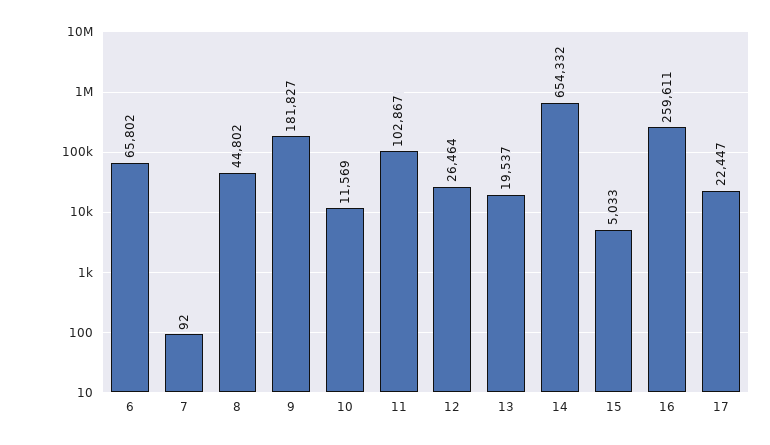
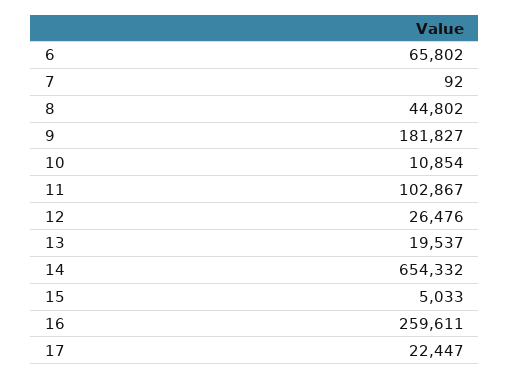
  {
    "6": 65802,
    "7": 92,
    "8": 44802,
    "9": 181827,
-   "10": 11569,
+   "10": 10854,
    "11": 102867,
-   "12": 26464,
+   "12": 26476,
    "13": 19537,
    "14": 654332,
    "15": 5033,
    "16": 259611,
    "17": 22447
  }

